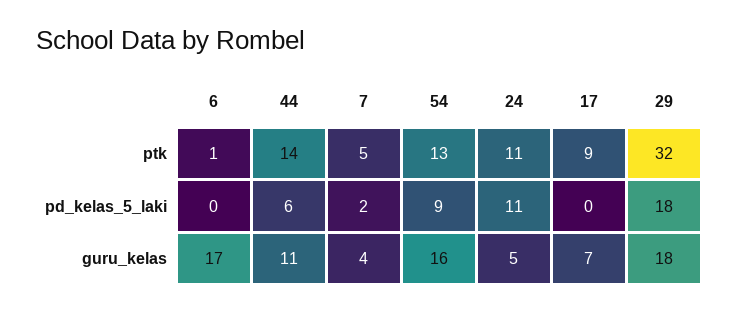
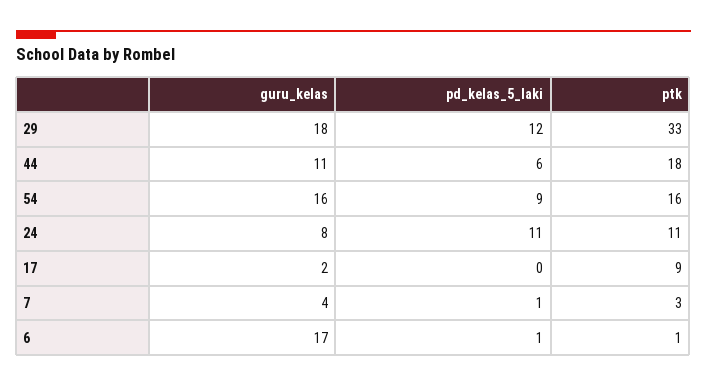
  {
    "6": {
      "ptk": 1,
-     "pd_kelas_5_laki": 0,
+     "pd_kelas_5_laki": 1,
      "guru_kelas": 17
    },
    "44": {
-     "ptk": 14,
+     "ptk": 18,
      "pd_kelas_5_laki": 6,
      "guru_kelas": 11
    },
    "7": {
-     "ptk": 5,
+     "ptk": 3,
-     "pd_kelas_5_laki": 2,
+     "pd_kelas_5_laki": 1,
      "guru_kelas": 4
    },
    "54": {
-     "ptk": 13,
+     "ptk": 16,
      "pd_kelas_5_laki": 9,
      "guru_kelas": 16
    },
    "24": {
      "ptk": 11,
      "pd_kelas_5_laki": 11,
-     "guru_kelas": 5
+     "guru_kelas": 8
    },
    "17": {
      "ptk": 9,
      "pd_kelas_5_laki": 0,
-     "guru_kelas": 7
+     "guru_kelas": 2
    },
    "29": {
-     "ptk": 32,
+     "ptk": 33,
-     "pd_kelas_5_laki": 18,
+     "pd_kelas_5_laki": 12,
      "guru_kelas": 18
    }
  }

